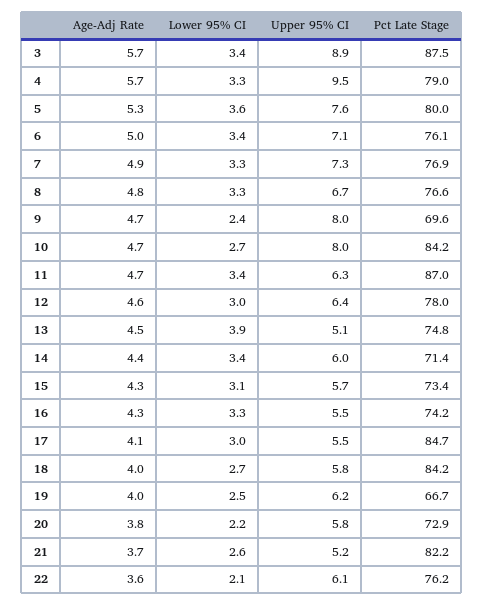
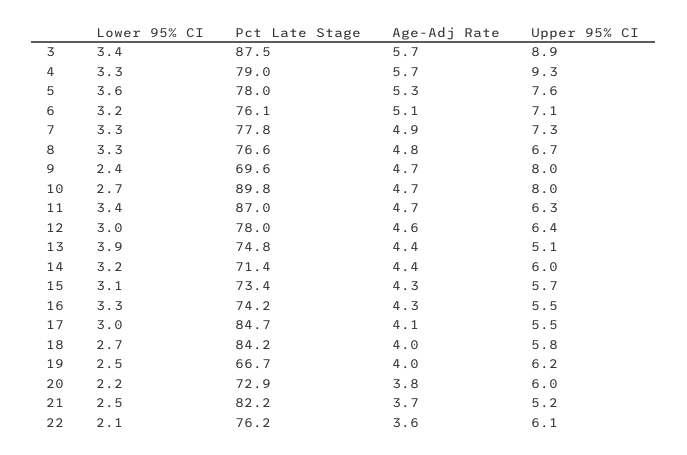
  {
    "Age-Adj Rate": {
      "3": 5.7,
      "4": 5.7,
      "5": 5.3,
-     "6": 5,
+     "6": 5.1,
      "7": 4.9,
      "8": 4.8,
      "9": 4.7,
      "10": 4.7,
      "11": 4.7,
      "12": 4.6,
-     "13": 4.5,
+     "13": 4.4,
      "14": 4.4,
      "15": 4.3,
      "16": 4.3,
      "17": 4.1,
      "18": 4,
      "19": 4,
      "20": 3.8,
      "21": 3.7,
      "22": 3.6
    },
    "Lower 95% CI": {
      "3": 3.4,
      "4": 3.3,
      "5": 3.6,
-     "6": 3.4,
+     "6": 3.2,
      "7": 3.3,
      "8": 3.3,
      "9": 2.4,
      "10": 2.7,
      "11": 3.4,
      "12": 3,
      "13": 3.9,
-     "14": 3.4,
+     "14": 3.2,
      "15": 3.1,
      "16": 3.3,
      "17": 3,
      "18": 2.7,
      "19": 2.5,
      "20": 2.2,
-     "21": 2.6,
+     "21": 2.5,
      "22": 2.1
    },
    "Upper 95% CI": {
      "3": 8.9,
-     "4": 9.5,
+     "4": 9.3,
      "5": 7.6,
      "6": 7.1,
      "7": 7.3,
      "8": 6.7,
      "9": 8,
      "10": 8,
      "11": 6.3,
      "12": 6.4,
      "13": 5.1,
      "14": 6,
      "15": 5.7,
      "16": 5.5,
      "17": 5.5,
      "18": 5.8,
      "19": 6.2,
-     "20": 5.8,
+     "20": 6,
      "21": 5.2,
      "22": 6.1
    },
    "Pct Late Stage": {
      "3": 87.5,
      "4": 79,
-     "5": 80,
+     "5": 78,
      "6": 76.1,
-     "7": 76.9,
+     "7": 77.8,
      "8": 76.6,
      "9": 69.6,
-     "10": 84.2,
+     "10": 89.8,
      "11": 87,
      "12": 78,
      "13": 74.8,
      "14": 71.4,
      "15": 73.4,
      "16": 74.2,
      "17": 84.7,
      "18": 84.2,
      "19": 66.7,
      "20": 72.9,
      "21": 82.2,
      "22": 76.2
    }
  }

